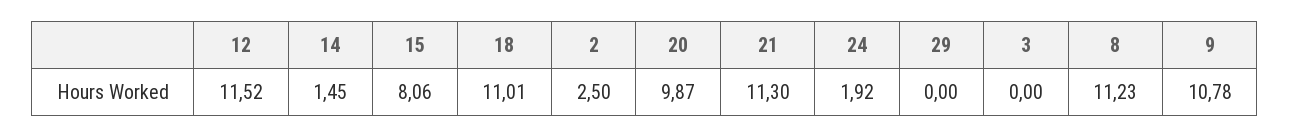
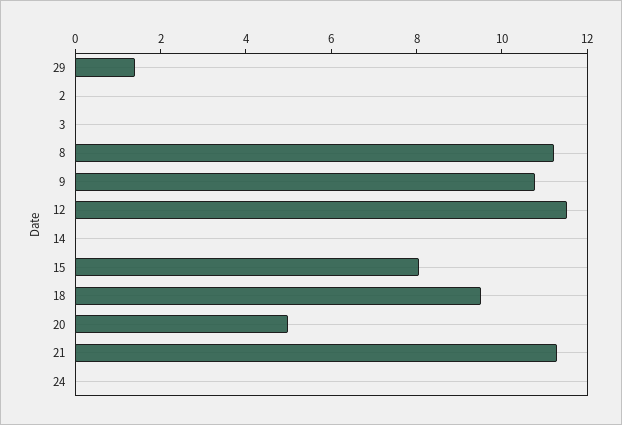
  {
    "12": 11.52,
-   "14": 1.45,
+   "14": 0,
    "15": 8.06,
-   "18": 11.01,
+   "18": 9.5,
-   "2": 2.5,
+   "2": 0,
-   "20": 9.87,
+   "20": 5,
    "21": 11.3,
-   "24": 1.92,
+   "24": 0,
-   "29": 0,
+   "29": 1.5,
    "3": 0,
    "8": 11.23,
    "9": 10.78
  }

